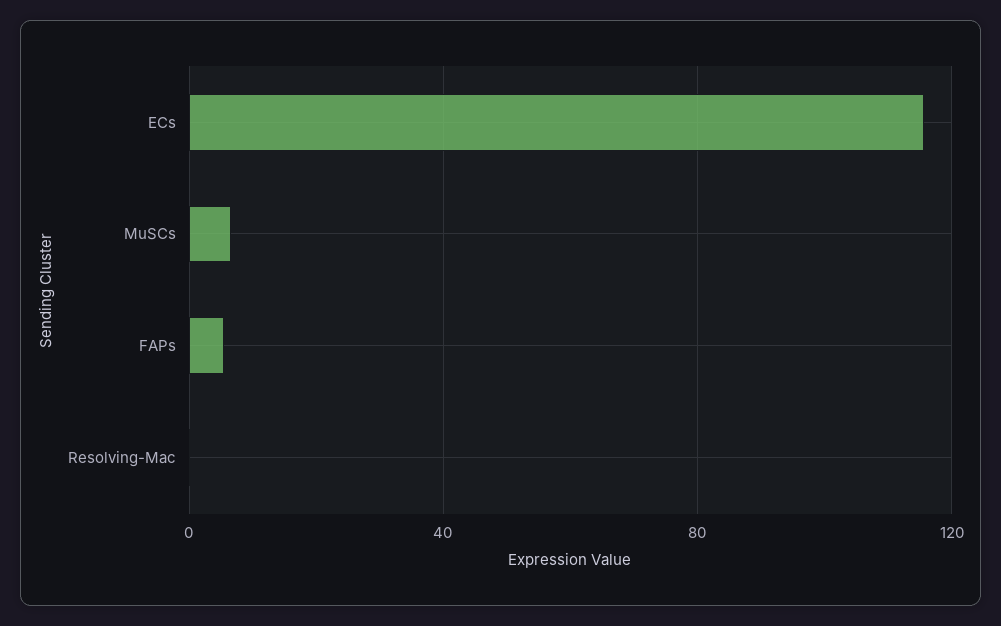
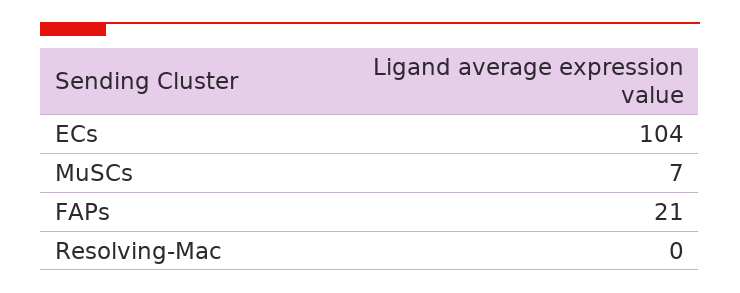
  {
-   "ECs": 115,
+   "ECs": 104,
    "MuSCs": 7,
-   "FAPs": 5,
+   "FAPs": 21,
    "Resolving-Mac": 0
  }

